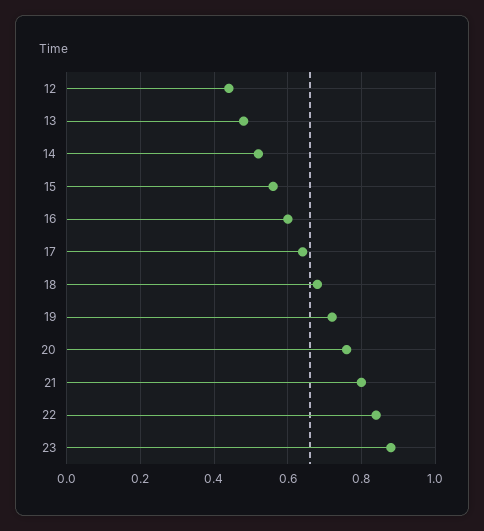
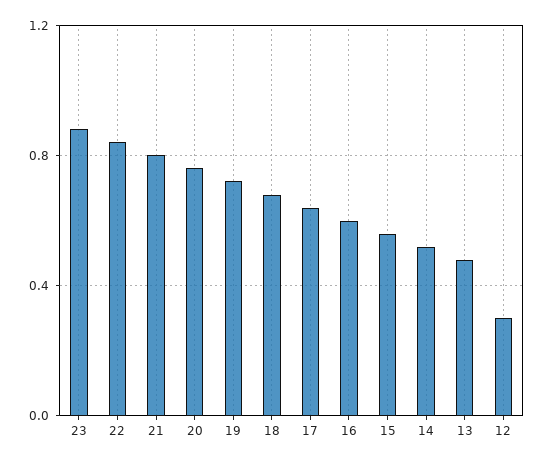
  {
-   "12": 0.45,
+   "12": 0.3,
    "13": 0.5,
    "14": 0.5,
    "15": 0.55,
    "16": 0.6,
    "17": 0.65,
    "18": 0.7,
    "19": 0.7,
    "20": 0.75,
    "21": 0.8,
    "22": 0.85,
    "23": 0.9
  }

